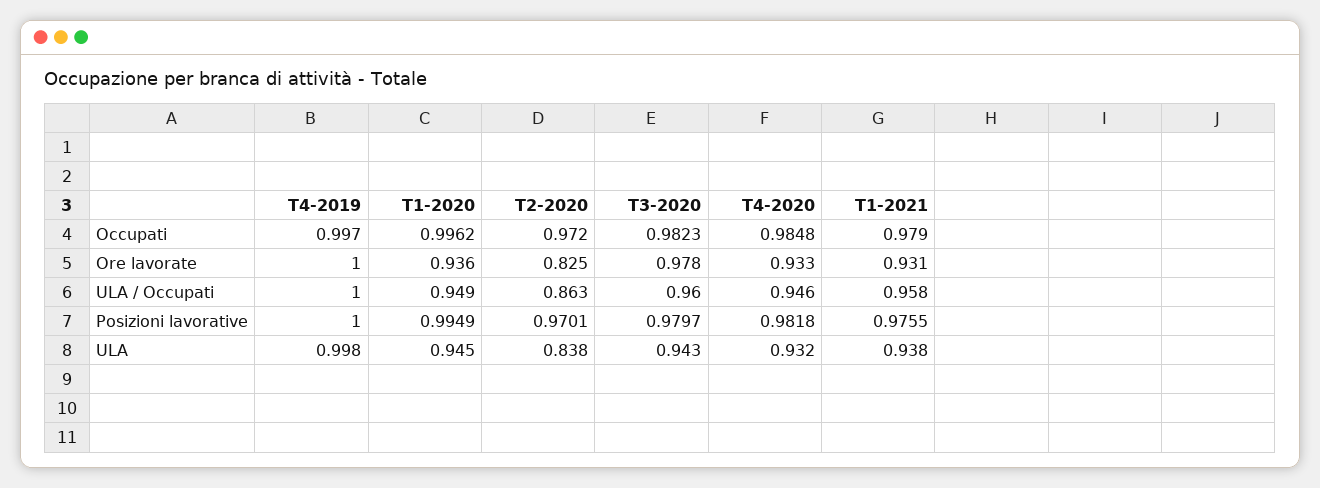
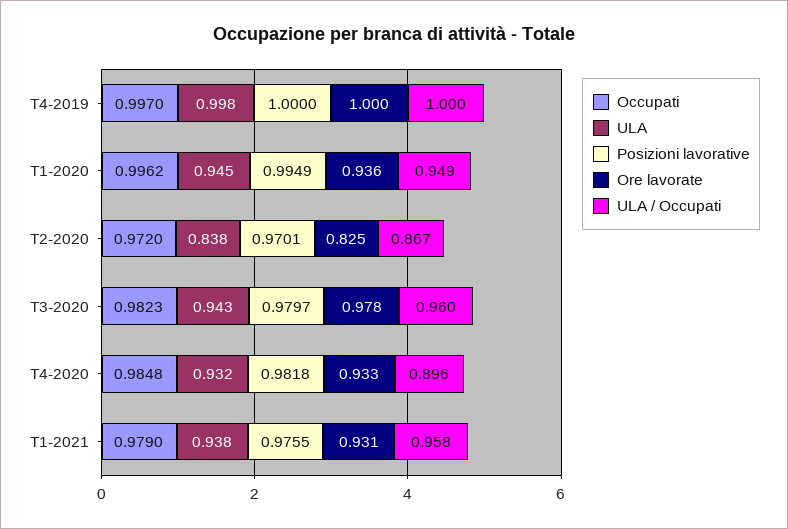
  {
    "Occupati": {
      "T4-2019": 0.997,
      "T1-2020": 0.9962,
      "T2-2020": 0.972,
      "T3-2020": 0.9823,
      "T4-2020": 0.9848,
      "T1-2021": 0.979
    },
    "Ore lavorate": {
      "T4-2019": 1,
      "T1-2020": 0.936,
      "T2-2020": 0.825,
      "T3-2020": 0.978,
      "T4-2020": 0.933,
      "T1-2021": 0.931
    },
    "ULA / Occupati": {
      "T4-2019": 1,
      "T1-2020": 0.949,
-     "T2-2020": 0.863,
+     "T2-2020": 0.867,
      "T3-2020": 0.96,
-     "T4-2020": 0.946,
+     "T4-2020": 0.896,
      "T1-2021": 0.958
    },
    "Posizioni lavorative": {
      "T4-2019": 1,
      "T1-2020": 0.9949,
      "T2-2020": 0.9701,
      "T3-2020": 0.9797,
      "T4-2020": 0.9818,
      "T1-2021": 0.9755
    },
    "ULA": {
      "T4-2019": 0.998,
      "T1-2020": 0.945,
      "T2-2020": 0.838,
      "T3-2020": 0.943,
      "T4-2020": 0.932,
      "T1-2021": 0.938
    }
  }

